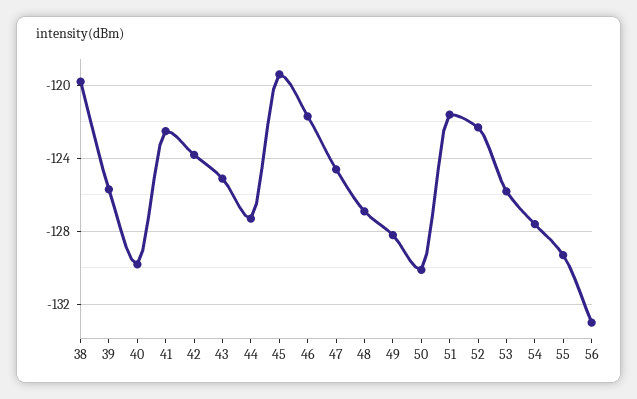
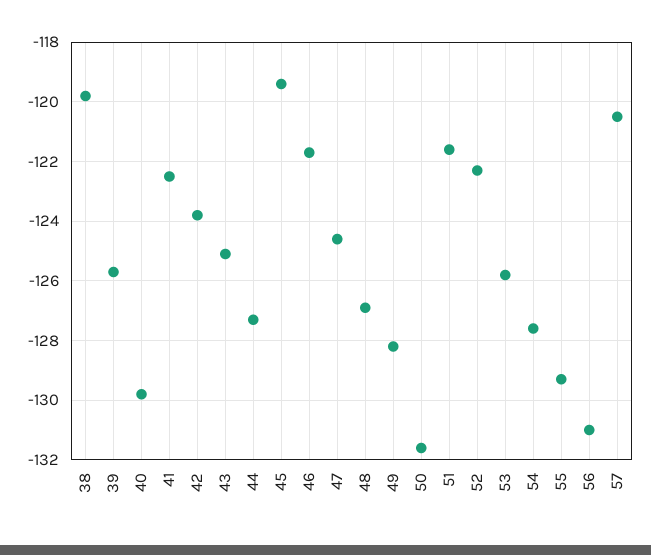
  {
    "38": -120,
    "39": -125.5,
    "40": -130,
    "41": -122.5,
    "42": -124,
    "43": -125,
    "44": -127.5,
    "45": -119.5,
    "46": -121.5,
    "47": -124.5,
    "48": -127,
    "49": -128,
-   "50": -130,
+   "50": -131.5,
    "51": -121.5,
    "52": -122.5,
    "53": -126,
    "54": -127.5,
    "55": -129.5,
-   "56": -133
+   "56": -131,
+   "57": -120.5
  }

